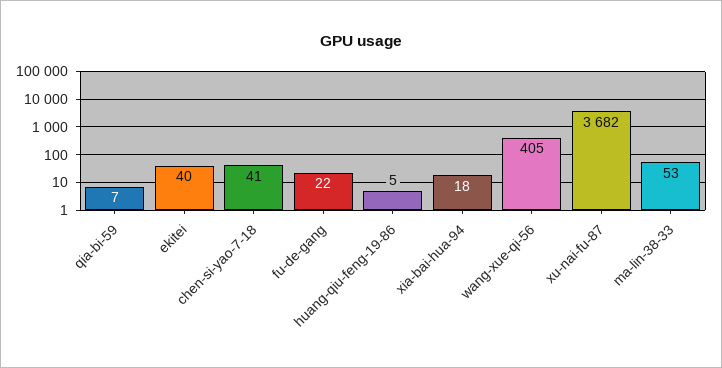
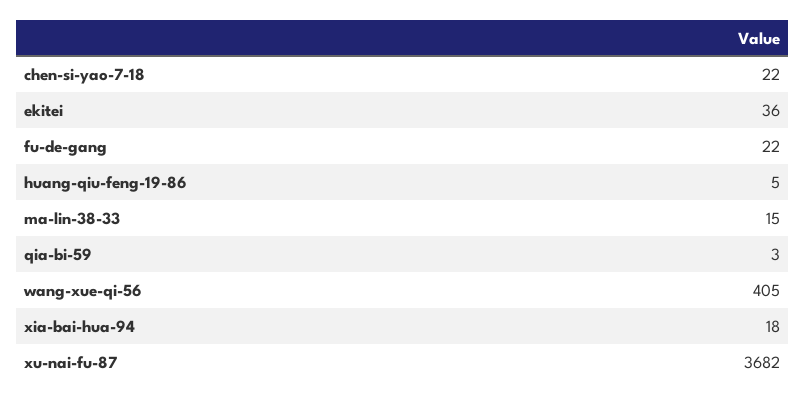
  {
-   "qia-bi-59": 7,
+   "qia-bi-59": 3,
-   "ekitei": 40,
+   "ekitei": 36,
-   "chen-si-yao-7-18": 41,
+   "chen-si-yao-7-18": 22,
    "fu-de-gang": 22,
    "huang-qiu-feng-19-86": 5,
    "xia-bai-hua-94": 18,
    "wang-xue-qi-56": 405,
    "xu-nai-fu-87": 3682,
-   "ma-lin-38-33": 53
+   "ma-lin-38-33": 15
  }

